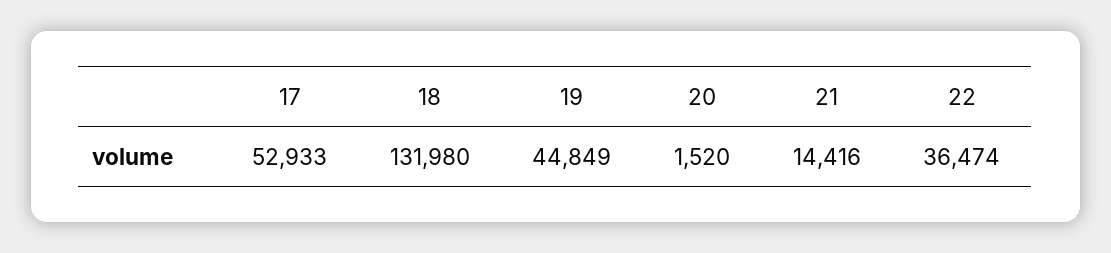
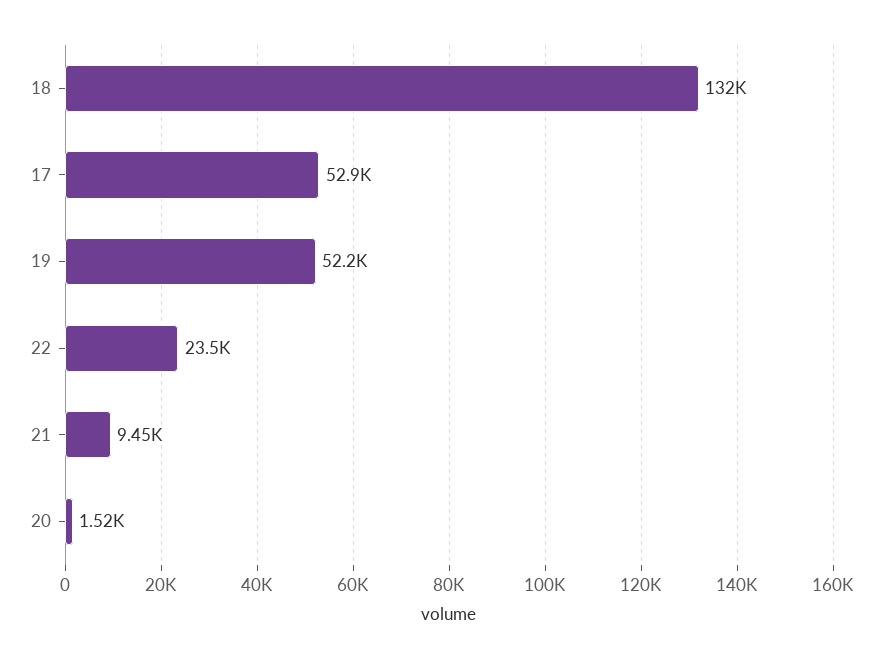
  {
    "17": 52933,
    "18": 131980,
-   "19": 44849,
+   "19": 52200,
    "20": 1520,
-   "21": 14416,
+   "21": 9450,
-   "22": 36474
+   "22": 23500
  }

